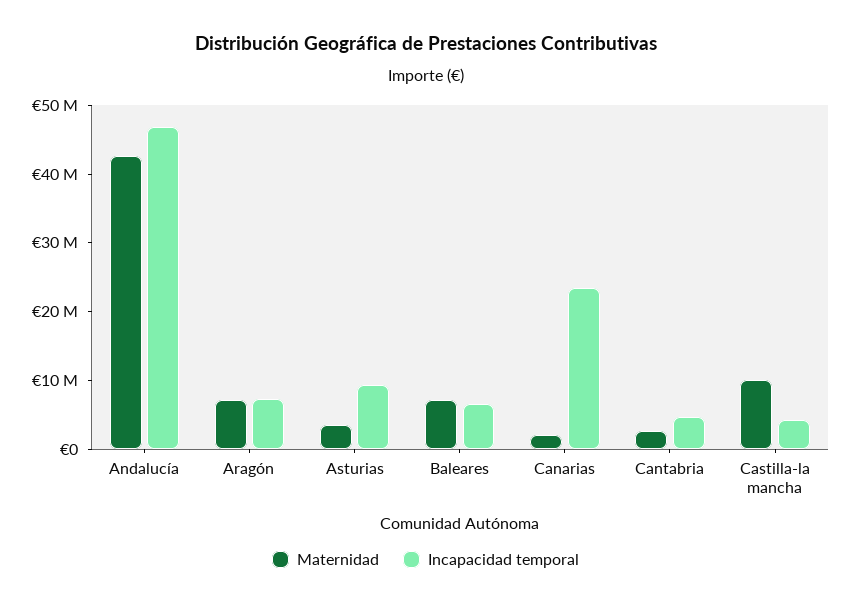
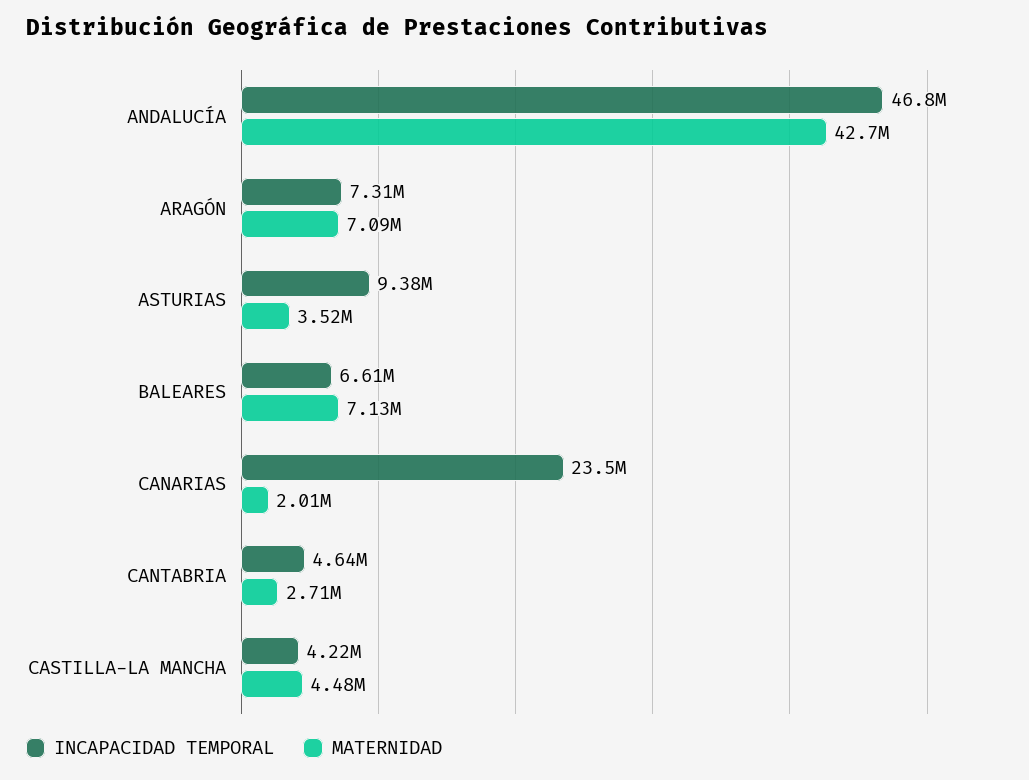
  {
    "Maternidad": {
      "Andalucía": 42700000,
      "Aragón": 7090000,
      "Asturias": 3520000,
      "Baleares": 7130000,
      "Canarias": 2010000,
      "Cantabria": 2710000,
-     "Castilla-la mancha": 10000000
+     "Castilla-la mancha": 4480000
    },
    "Incapacidad temporal": {
      "Andalucía": 46800000,
      "Aragón": 7310000,
      "Asturias": 9380000,
      "Baleares": 6610000,
      "Canarias": 23500000,
      "Cantabria": 4640000,
      "Castilla-la mancha": 4220000
    }
  }

